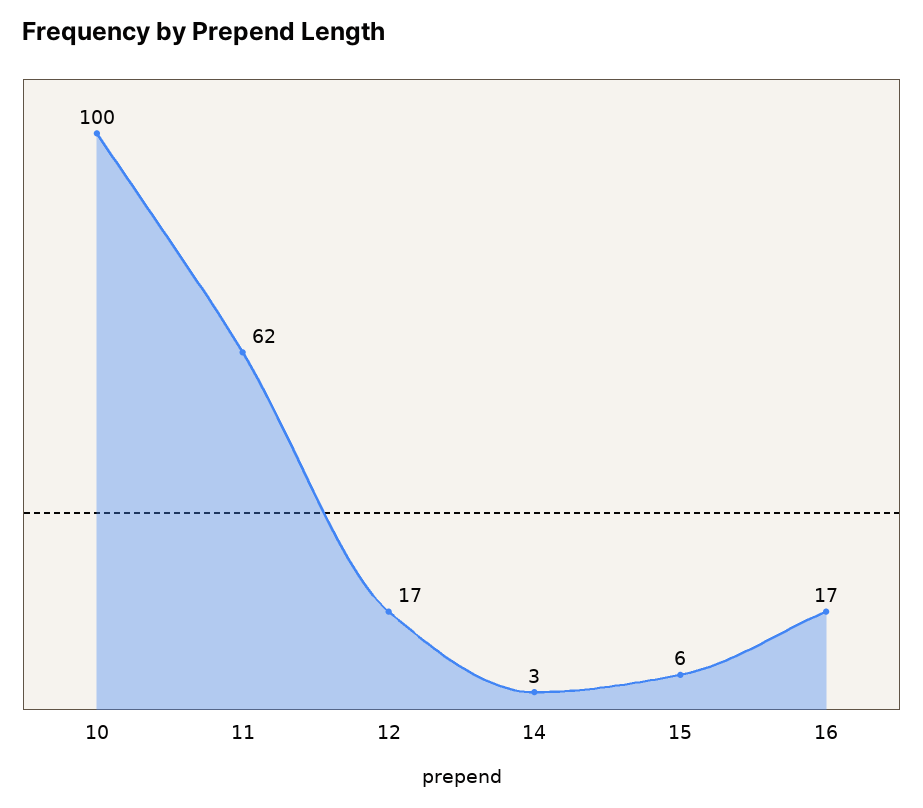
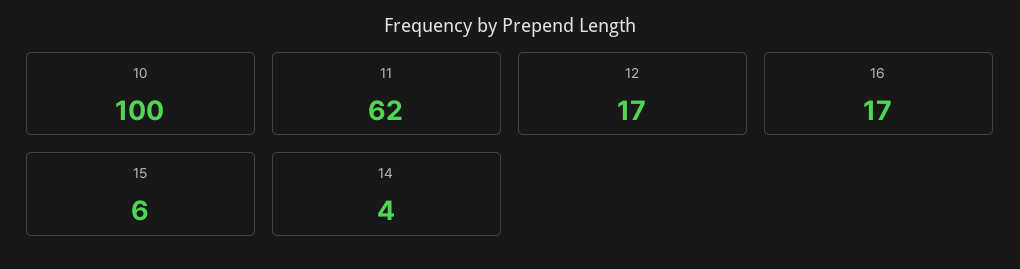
  {
    "10": 100,
    "11": 62,
    "12": 17,
-   "14": 3,
+   "14": 4,
    "15": 6,
    "16": 17
  }

